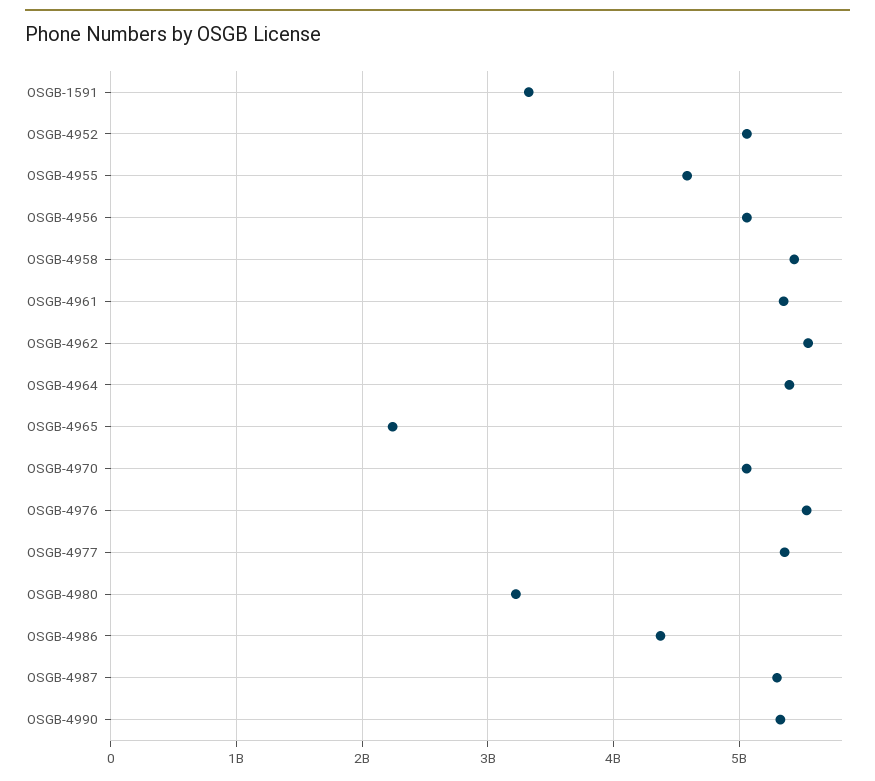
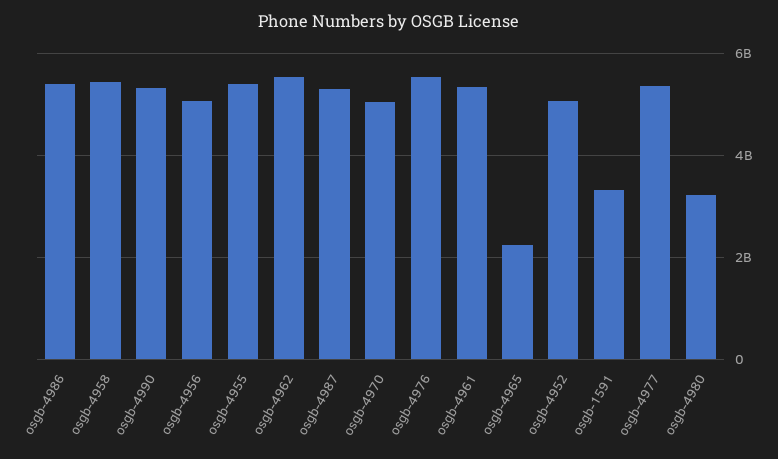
  {
    "OSGB-1591": 3300000000,
    "OSGB-4952": 5100000000,
-   "OSGB-4955": 4600000000,
+   "OSGB-4955": 5400000000,
    "OSGB-4956": 5100000000,
    "OSGB-4958": 5400000000,
    "OSGB-4961": 5400000000,
    "OSGB-4962": 5500000000,
-   "OSGB-4964": 5400000000,
    "OSGB-4965": 2200000000,
    "OSGB-4970": 5100000000,
    "OSGB-4976": 5500000000,
    "OSGB-4977": 5400000000,
    "OSGB-4980": 3200000000,
-   "OSGB-4986": 4400000000,
+   "OSGB-4986": 5400000000,
    "OSGB-4987": 5300000000,
    "OSGB-4990": 5300000000
  }

